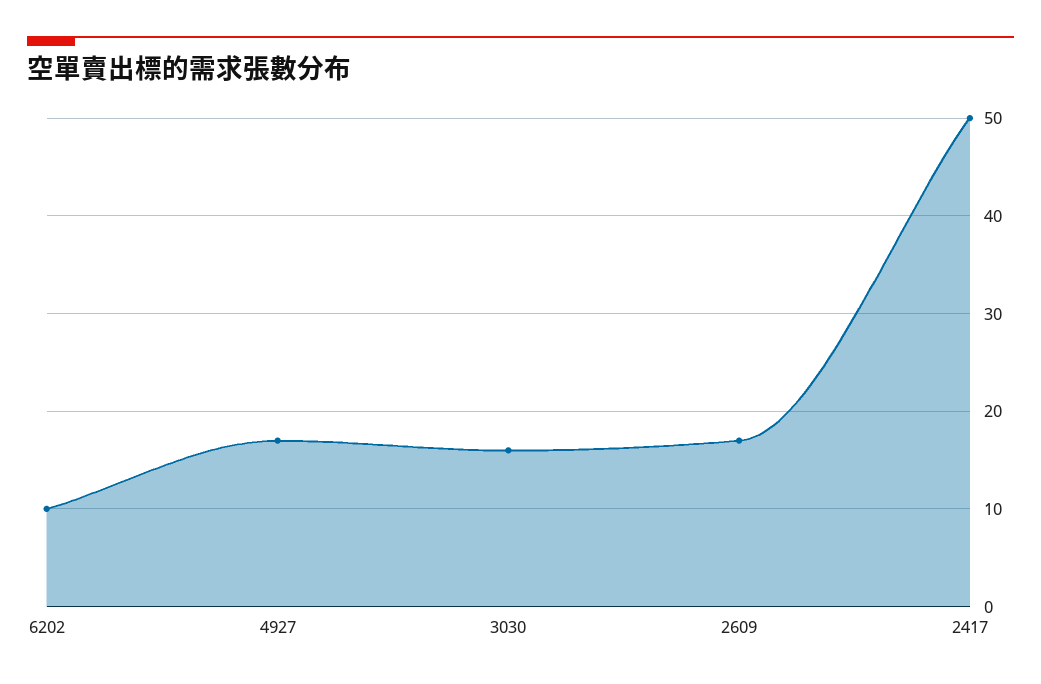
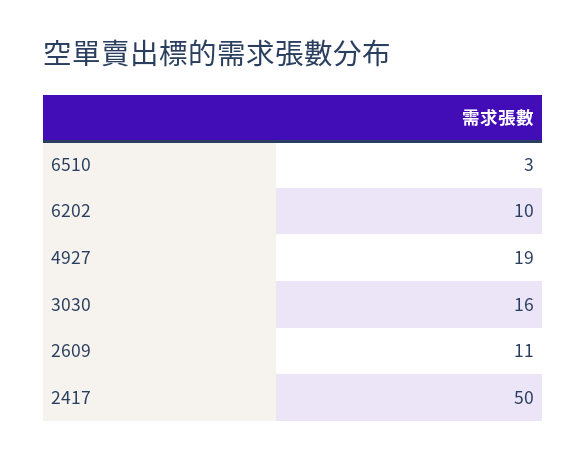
  {
    "6202": 10,
-   "4927": 17,
+   "4927": 19,
    "3030": 16,
-   "2609": 17,
+   "2609": 11,
-   "2417": 50
+   "2417": 50,
+   "6510": 3
  }

